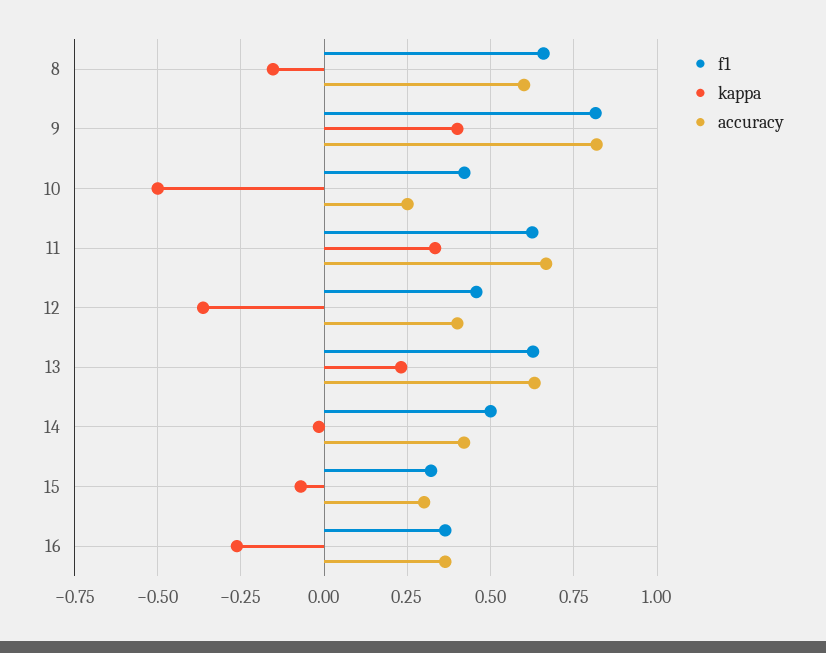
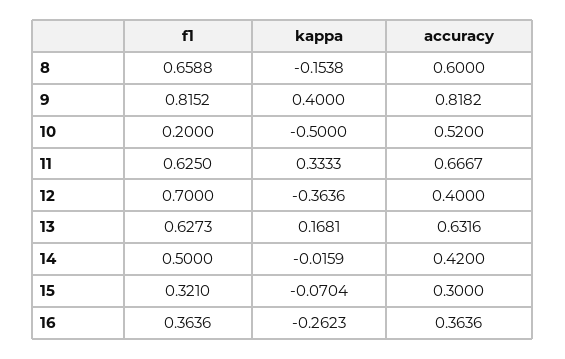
  {
    "f1": {
      "8": 0.6588,
      "9": 0.8152,
-     "10": 0.425,
+     "10": 0.2,
      "11": 0.625,
-     "12": 0.45,
+     "12": 0.7,
      "13": 0.6273,
      "14": 0.5,
      "15": 0.321,
      "16": 0.3636
    },
    "kappa": {
      "8": -0.1538,
      "9": 0.4,
      "10": -0.5,
      "11": 0.3333,
      "12": -0.3636,
-     "13": 0.225,
+     "13": 0.1681,
      "14": -0.0159,
      "15": -0.0704,
      "16": -0.2623
    },
    "accuracy": {
      "8": 0.6,
      "9": 0.8182,
-     "10": 0.25,
+     "10": 0.52,
      "11": 0.6667,
      "12": 0.4,
      "13": 0.6316,
      "14": 0.42,
      "15": 0.3,
      "16": 0.3636
    }
  }

